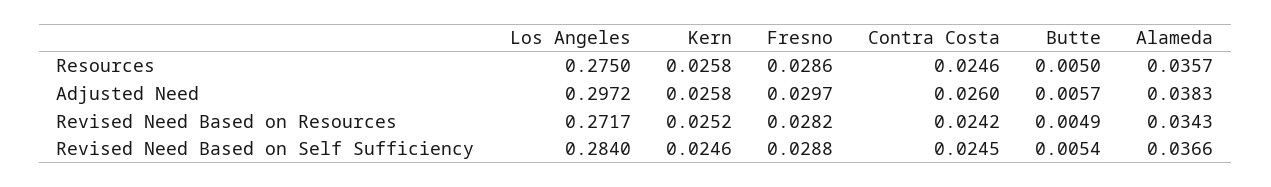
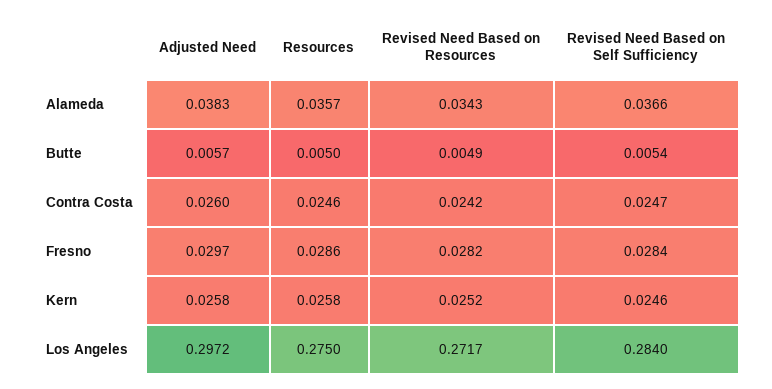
  {
    "Los Angeles": {
      "Resources": 0.275,
      "Adjusted Need": 0.2972,
      "Revised Need Based on Resources": 0.2717,
      "Revised Need Based on Self Sufficiency": 0.284
    },
    "Kern": {
      "Resources": 0.0258,
      "Adjusted Need": 0.0258,
      "Revised Need Based on Resources": 0.0252,
      "Revised Need Based on Self Sufficiency": 0.0246
    },
    "Fresno": {
      "Resources": 0.0286,
      "Adjusted Need": 0.0297,
      "Revised Need Based on Resources": 0.0282,
-     "Revised Need Based on Self Sufficiency": 0.0288
+     "Revised Need Based on Self Sufficiency": 0.0284
    },
    "Contra Costa": {
      "Resources": 0.0246,
      "Adjusted Need": 0.026,
      "Revised Need Based on Resources": 0.0242,
-     "Revised Need Based on Self Sufficiency": 0.0245
+     "Revised Need Based on Self Sufficiency": 0.0247
    },
    "Butte": {
      "Resources": 0.005,
      "Adjusted Need": 0.0057,
      "Revised Need Based on Resources": 0.0049,
      "Revised Need Based on Self Sufficiency": 0.0054
    },
    "Alameda": {
      "Resources": 0.0357,
      "Adjusted Need": 0.0383,
      "Revised Need Based on Resources": 0.0343,
      "Revised Need Based on Self Sufficiency": 0.0366
    }
  }

